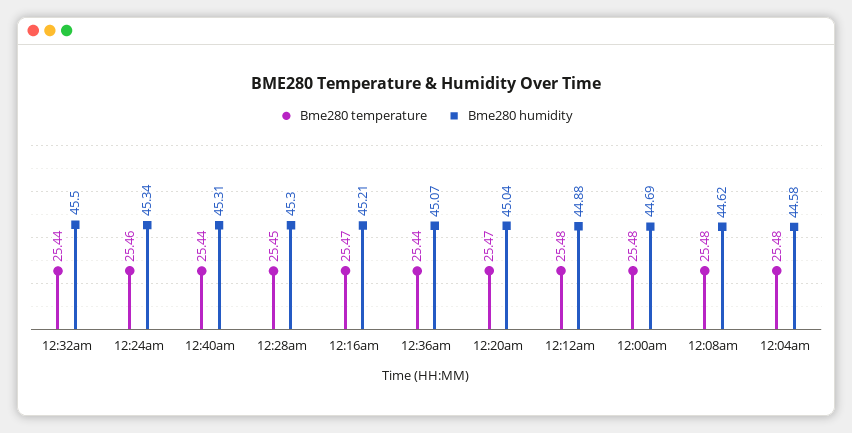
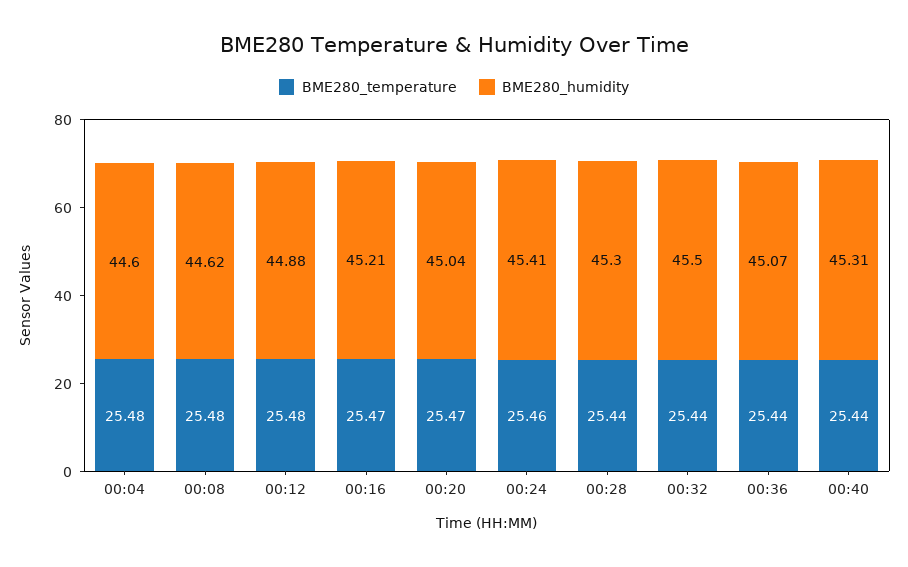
  {
    "Bme280 temperature": {
      "12:32am": 25.44,
      "12:24am": 25.46,
      "12:40am": 25.44,
-     "12:28am": 25.45,
+     "12:28am": 25.44,
      "12:16am": 25.47,
      "12:36am": 25.44,
      "12:20am": 25.47,
      "12:12am": 25.48,
-     "12:00am": 25.48,
      "12:08am": 25.48,
      "12:04am": 25.48
    },
    "Bme280 humidity": {
      "12:32am": 45.5,
-     "12:24am": 45.34,
+     "12:24am": 45.41,
      "12:40am": 45.31,
      "12:28am": 45.3,
      "12:16am": 45.21,
      "12:36am": 45.07,
      "12:20am": 45.04,
      "12:12am": 44.88,
-     "12:00am": 44.69,
      "12:08am": 44.62,
-     "12:04am": 44.58
+     "12:04am": 44.6
    }
  }

